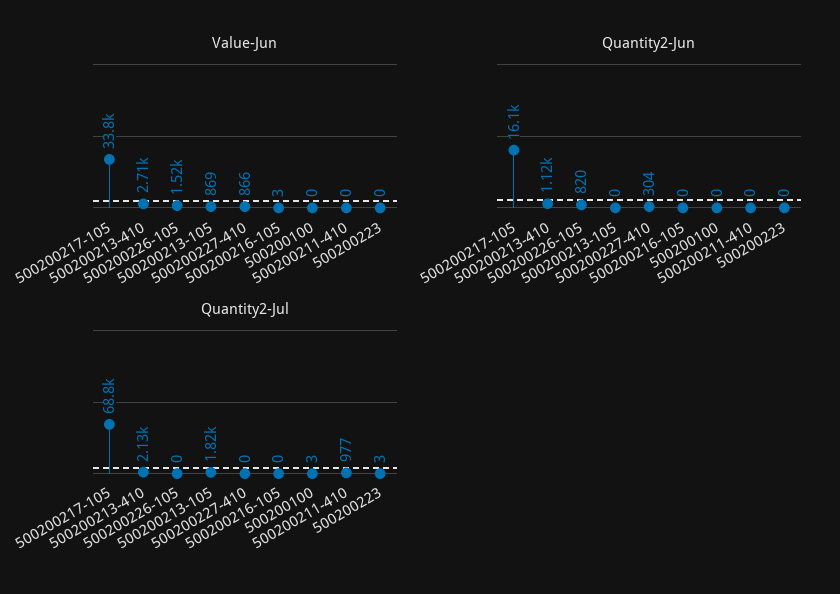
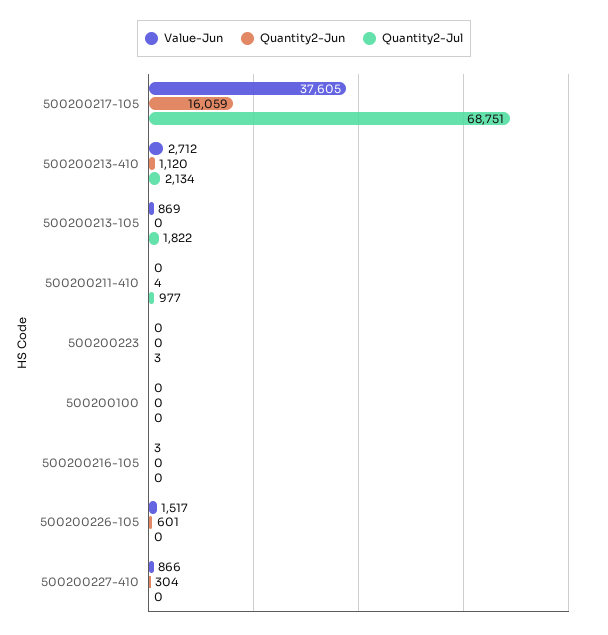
  {
    "Value-Jun": {
-     "500200217-105": 33800,
+     "500200217-105": 37605,
      "500200213-410": 2712,
      "500200226-105": 1517,
      "500200213-105": 869,
      "500200227-410": 866,
      "500200216-105": 3,
      "500200100": 0,
      "500200211-410": 0,
      "500200223": 0
    },
    "Quantity2-Jun": {
      "500200217-105": 16059,
      "500200213-410": 1120,
-     "500200226-105": 820,
+     "500200226-105": 601,
      "500200213-105": 0,
      "500200227-410": 304,
      "500200216-105": 0,
      "500200100": 0,
-     "500200211-410": 0,
+     "500200211-410": 4,
      "500200223": 0
    },
    "Quantity2-Jul": {
      "500200217-105": 68751,
      "500200213-410": 2134,
      "500200226-105": 0,
      "500200213-105": 1822,
      "500200227-410": 0,
      "500200216-105": 0,
-     "500200100": 3,
+     "500200100": 0,
      "500200211-410": 977,
      "500200223": 3
    }
  }

